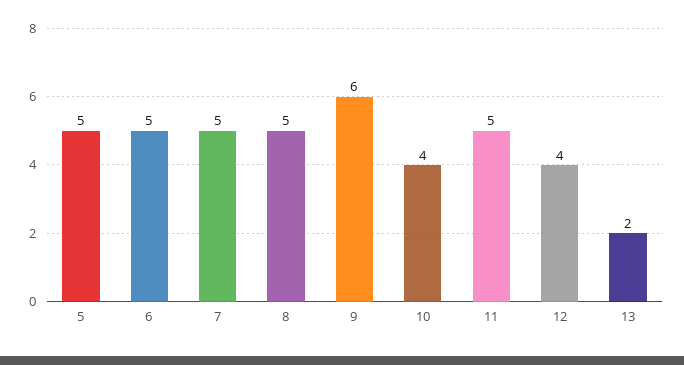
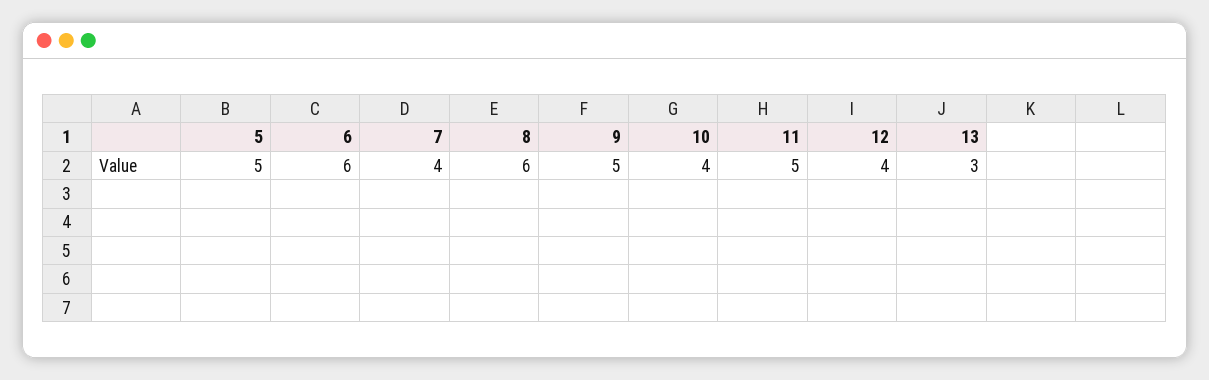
  {
    "5": 5,
-   "6": 5,
+   "6": 6,
-   "7": 5,
+   "7": 4,
-   "8": 5,
+   "8": 6,
-   "9": 6,
+   "9": 5,
    "10": 4,
    "11": 5,
    "12": 4,
-   "13": 2
+   "13": 3
  }

